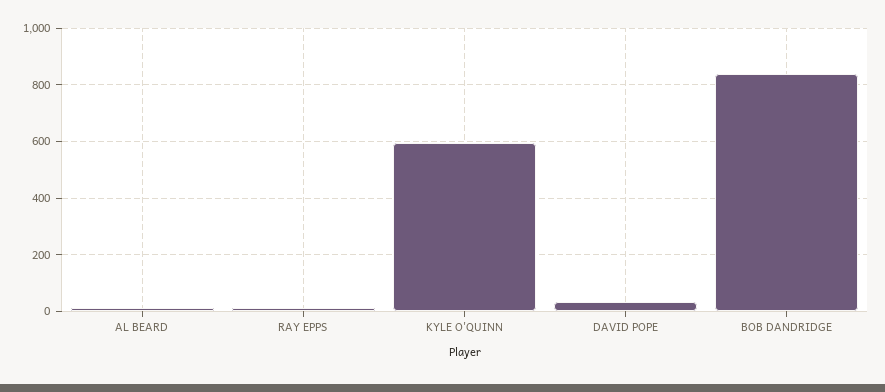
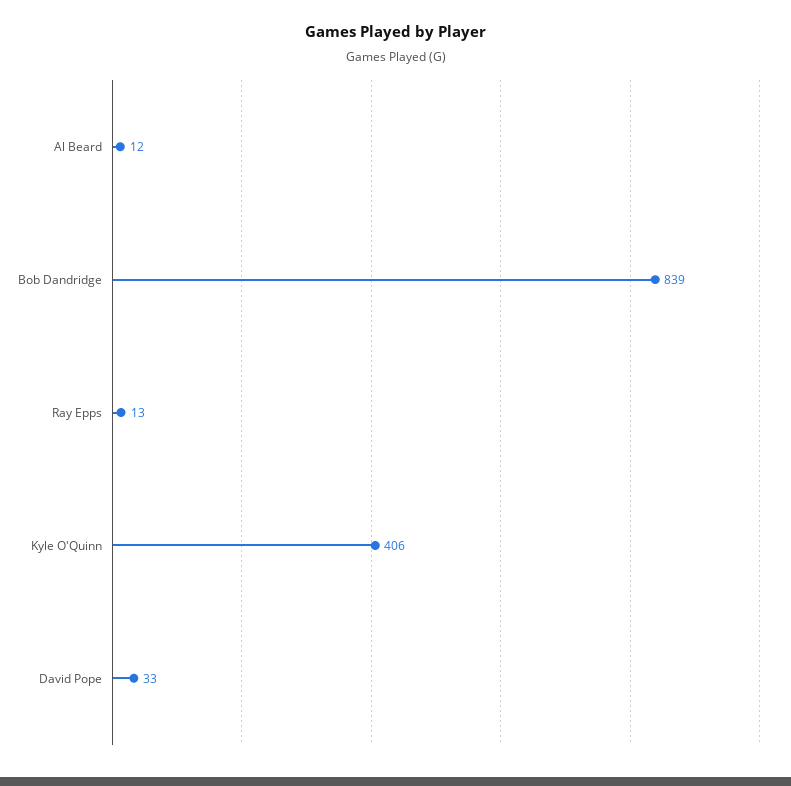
  {
    "AL BEARD": 12,
    "RAY EPPS": 13,
-   "KYLE O'QUINN": 600,
+   "KYLE O'QUINN": 406,
    "DAVID POPE": 33,
    "BOB DANDRIDGE": 839
  }

